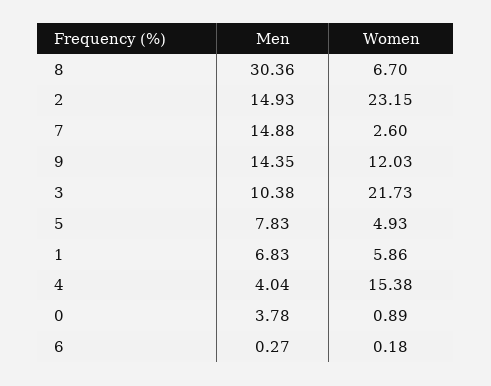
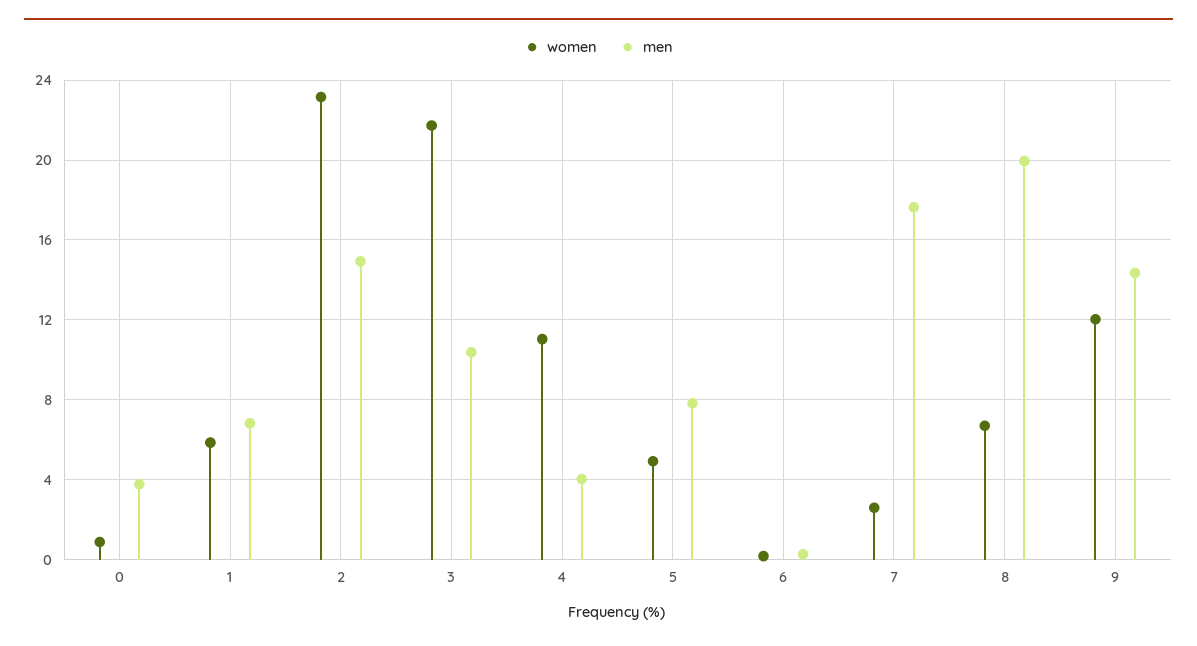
  {
    "Men": {
-     "8": 30.36,
+     "8": 20,
      "2": 14.93,
-     "7": 14.88,
+     "7": 17.5,
      "9": 14.35,
      "3": 10.38,
      "5": 7.83,
      "1": 6.83,
      "4": 4.04,
      "0": 3.78,
      "6": 0.27
    },
    "Women": {
      "8": 6.7,
      "2": 23.15,
      "7": 2.6,
      "9": 12.03,
      "3": 21.73,
      "5": 4.93,
      "1": 5.86,
-     "4": 15.38,
+     "4": 11,
      "0": 0.89,
      "6": 0.18
    }
  }

